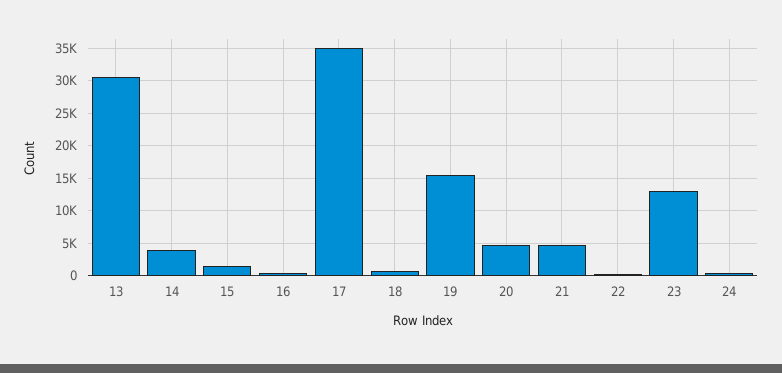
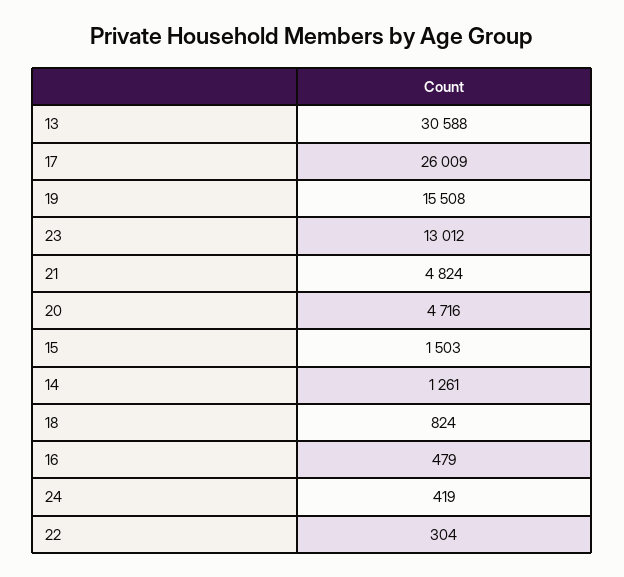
  {
    "13": 30588,
-   "14": 4000,
+   "14": 1261,
    "15": 1503,
    "16": 479,
-   "17": 35000,
+   "17": 26009,
    "18": 824,
    "19": 15508,
    "20": 4716,
    "21": 4824,
    "22": 304,
    "23": 13012,
    "24": 419
  }

